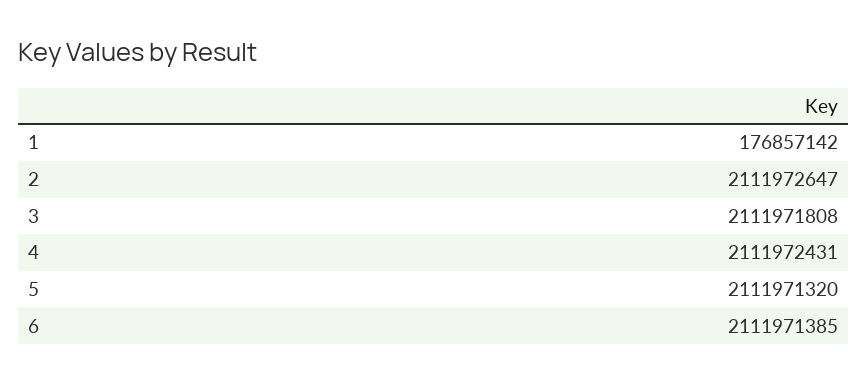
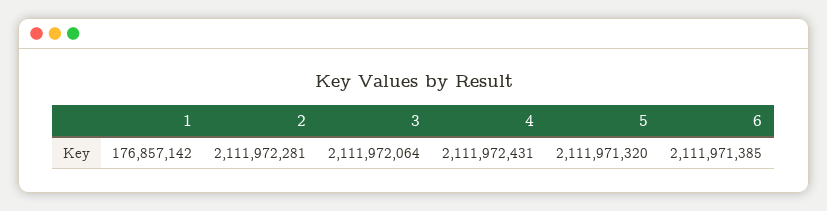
  {
    "1": 176857142,
-   "2": 2111972647,
+   "2": 2111972281,
-   "3": 2111971808,
+   "3": 2111972064,
    "4": 2111972431,
    "5": 2111971320,
    "6": 2111971385
  }

